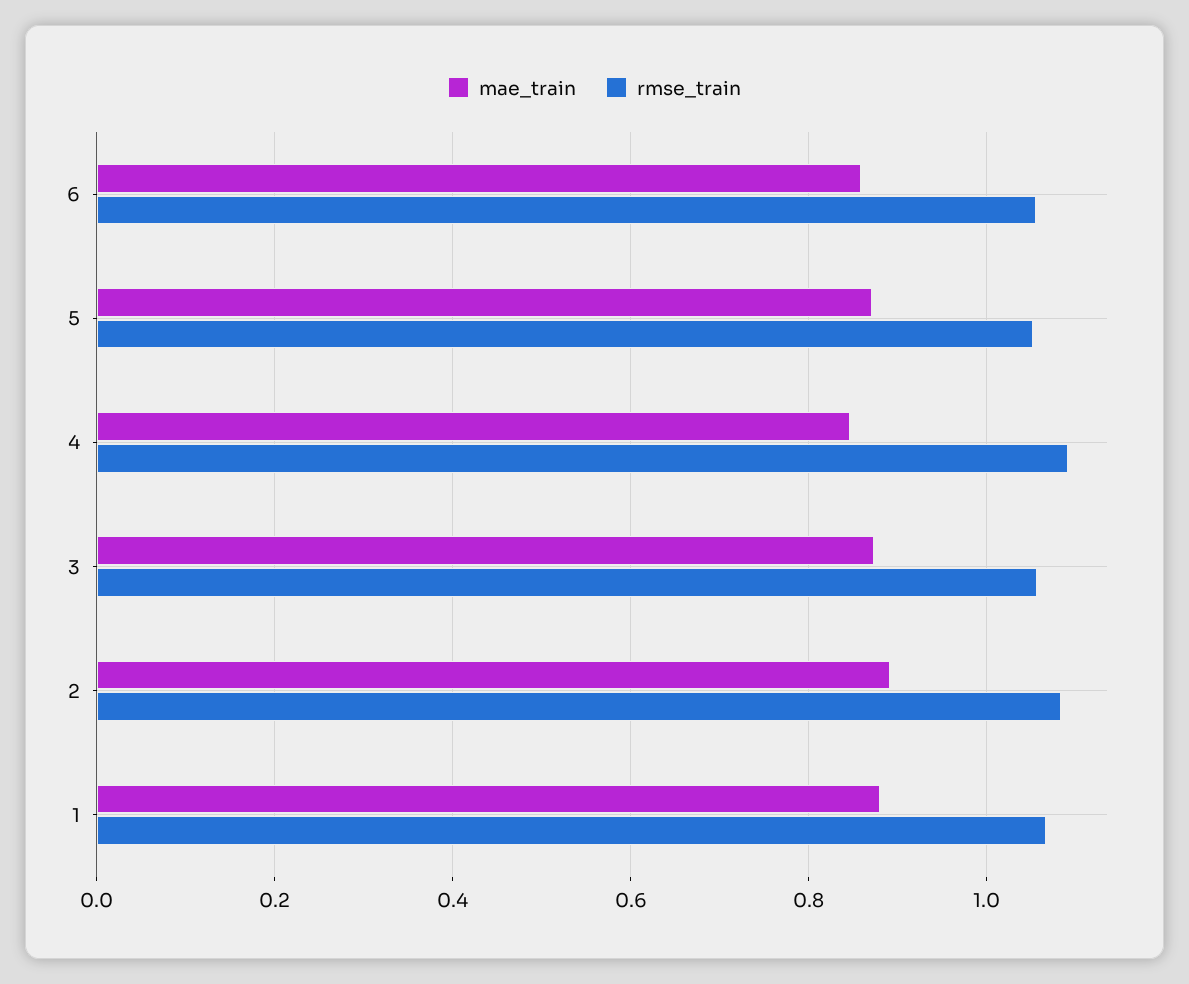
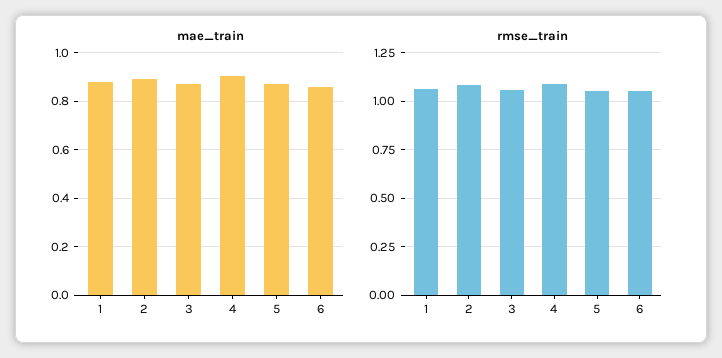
  {
    "mae_train": {
      "6": 0.86,
      "5": 0.88,
-     "4": 0.84,
+     "4": 0.9,
      "3": 0.88,
      "2": 0.9,
      "1": 0.88
    },
    "rmse_train": {
      "6": 1.06,
      "5": 1.06,
      "4": 1.1,
      "3": 1.06,
      "2": 1.08,
      "1": 1.06
    }
  }

